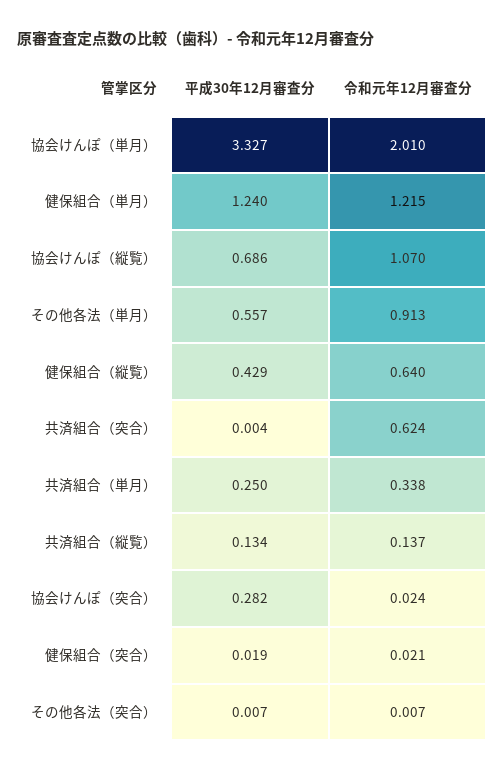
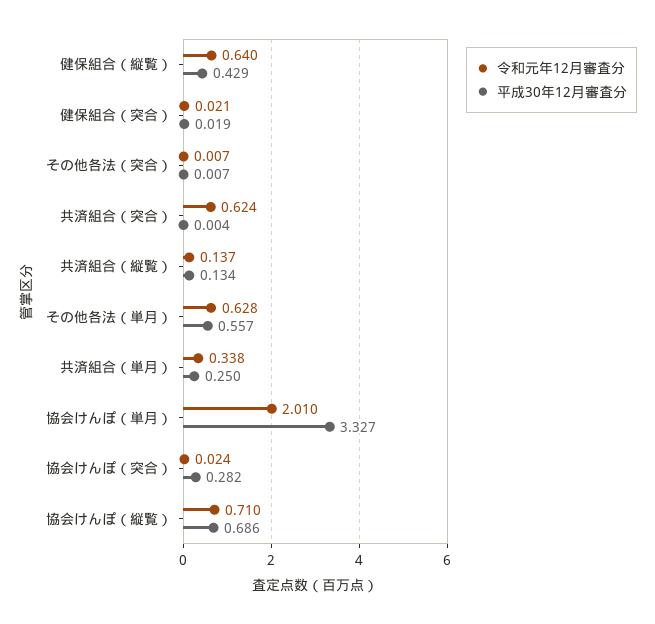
  {
    "平成30年12月審査分": {
      "協会けんぽ（単月）": 3.327,
-     "健保組合（単月）": 1.24,
      "協会けんぽ（縦覧）": 0.686,
      "その他各法（単月）": 0.557,
      "健保組合（縦覧）": 0.429,
      "共済組合（突合）": 0.004,
      "共済組合（単月）": 0.25,
      "共済組合（縦覧）": 0.134,
      "協会けんぽ（突合）": 0.282,
      "健保組合（突合）": 0.019,
      "その他各法（突合）": 0.007
    },
    "令和元年12月審査分": {
      "協会けんぽ（単月）": 2.01,
-     "健保組合（単月）": 1.215,
-     "協会けんぽ（縦覧）": 1.07,
+     "協会けんぽ（縦覧）": 0.71,
-     "その他各法（単月）": 0.913,
+     "その他各法（単月）": 0.628,
      "健保組合（縦覧）": 0.64,
      "共済組合（突合）": 0.624,
      "共済組合（単月）": 0.338,
      "共済組合（縦覧）": 0.137,
      "協会けんぽ（突合）": 0.024,
      "健保組合（突合）": 0.021,
      "その他各法（突合）": 0.007
    }
  }

